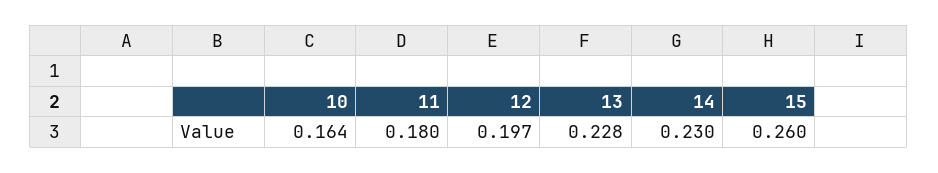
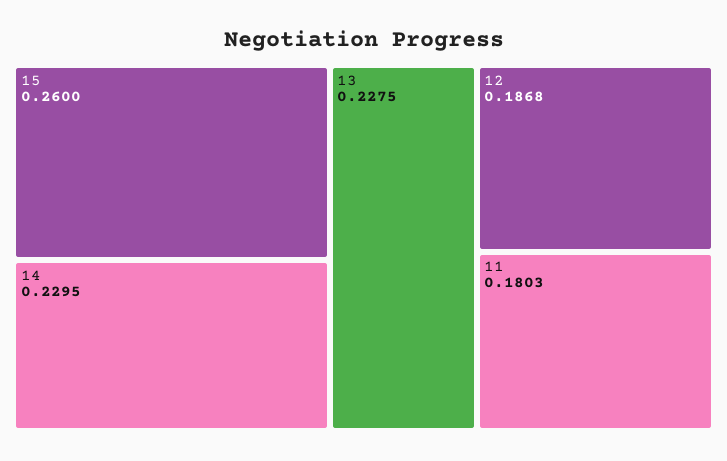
  {
-   "10": 0.164,
    "11": 0.1803,
-   "12": 0.197,
+   "12": 0.1868,
    "13": 0.2275,
    "14": 0.2295,
    "15": 0.26
  }

